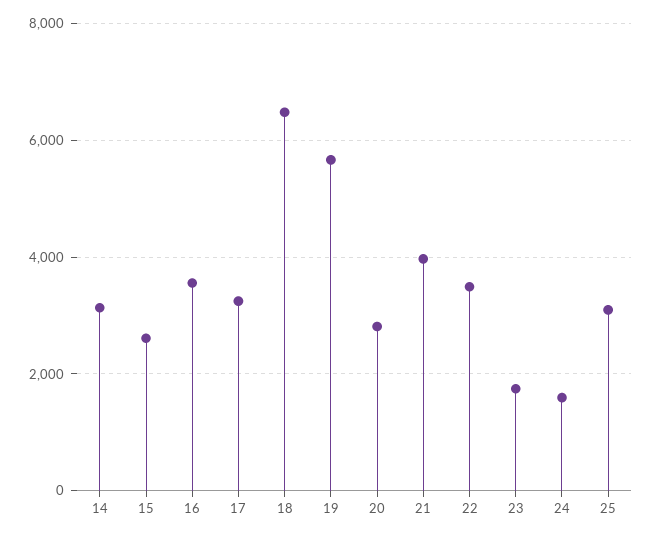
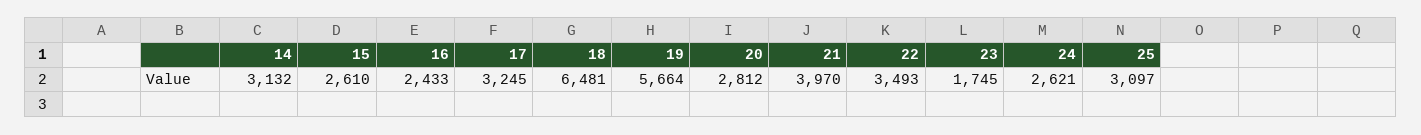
  {
    "14": 3132,
    "15": 2610,
-   "16": 3600,
+   "16": 2433,
    "17": 3245,
    "18": 6481,
    "19": 5664,
    "20": 2812,
    "21": 3970,
    "22": 3493,
    "23": 1745,
-   "24": 1600,
+   "24": 2621,
    "25": 3097
  }

